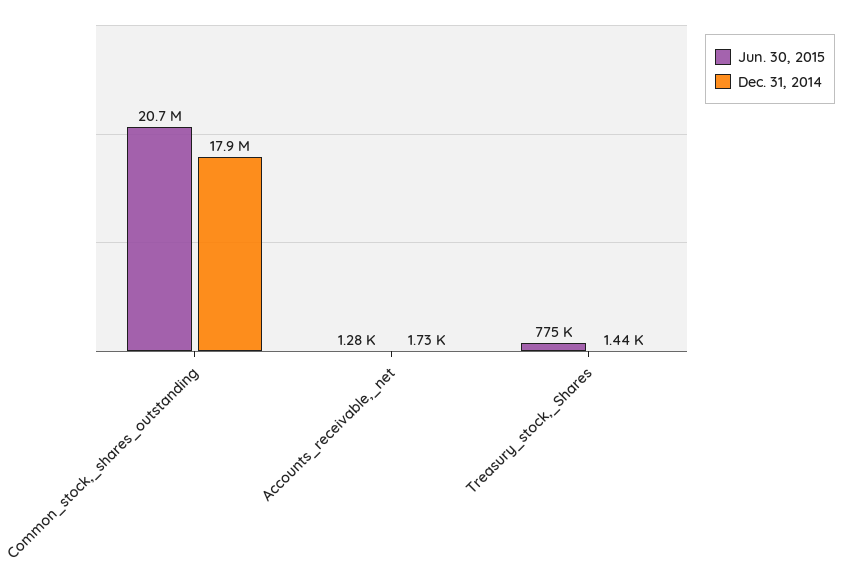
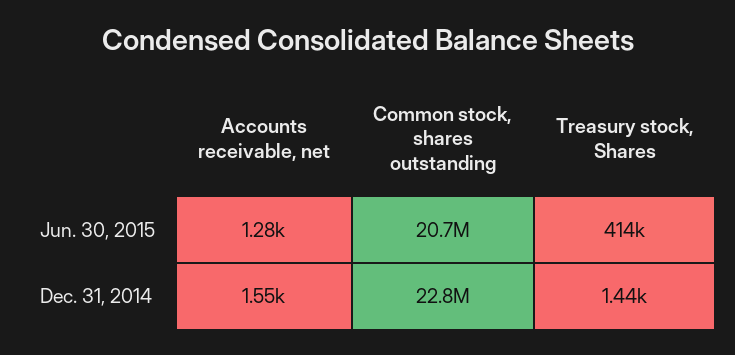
  {
    "Jun. 30, 2015": {
      "Common_stock,_shares_outstanding": 20700000,
      "Accounts_receivable,_net": 1280,
-     "Treasury_stock,_Shares": 775000
+     "Treasury_stock,_Shares": 414000
    },
    "Dec. 31, 2014": {
-     "Common_stock,_shares_outstanding": 17900000,
+     "Common_stock,_shares_outstanding": 22800000,
-     "Accounts_receivable,_net": 1730,
+     "Accounts_receivable,_net": 1550,
      "Treasury_stock,_Shares": 1440
    }
  }

